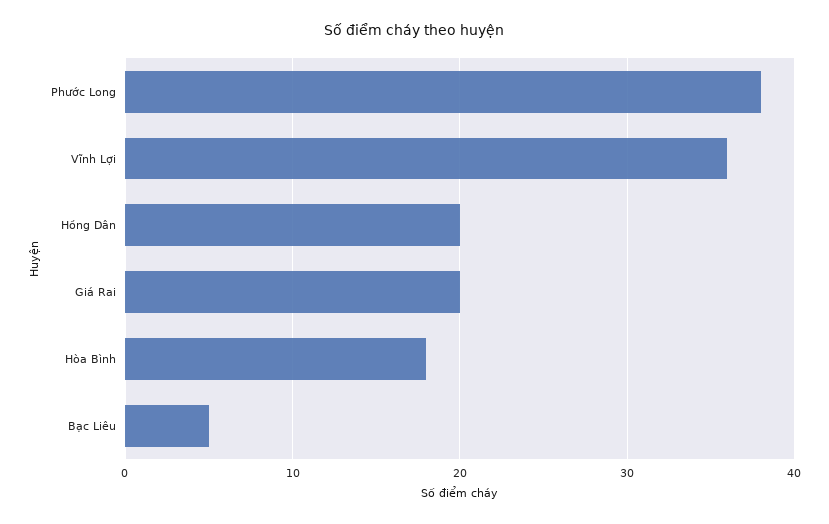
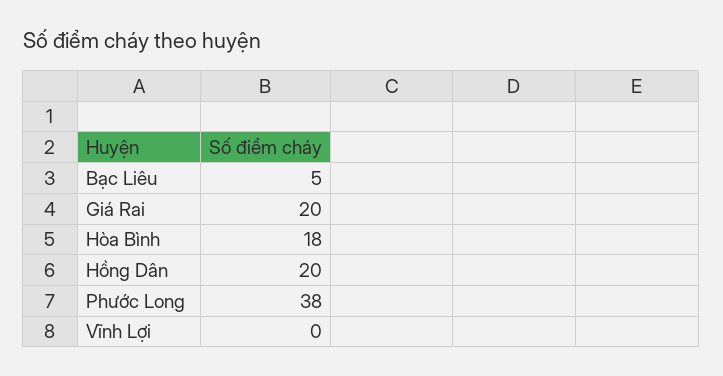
  {
    "Phước Long": 38,
-   "Vĩnh Lợi": 36,
+   "Vĩnh Lợi": 0,
    "Hồng Dân": 20,
    "Giá Rai": 20,
    "Hòa Bình": 18,
    "Bạc Liêu": 5
  }

